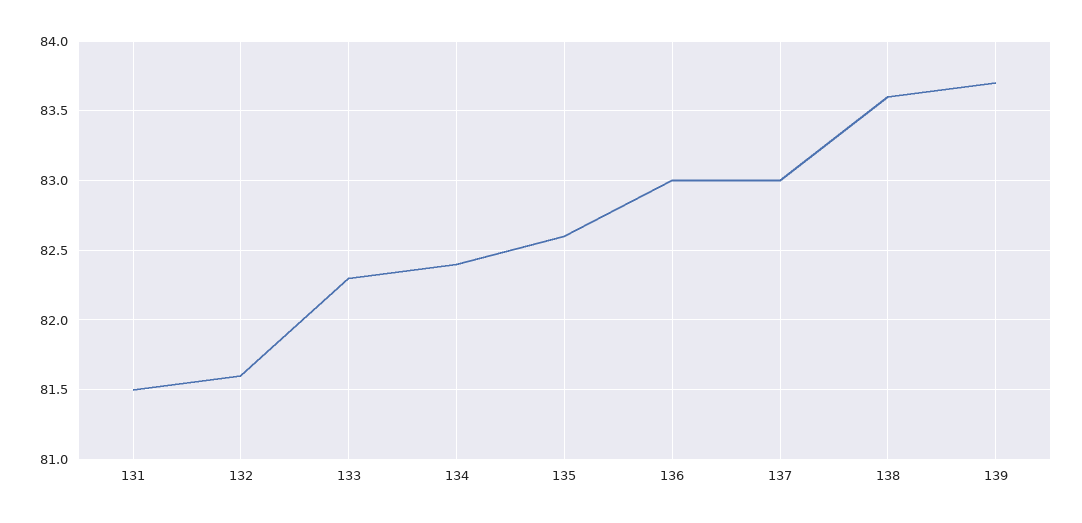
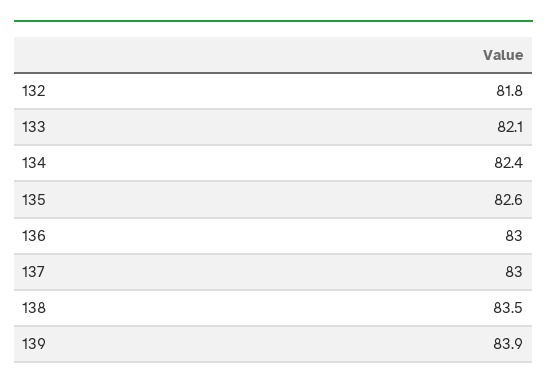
  {
-   "131": 81.5,
-   "132": 81.6,
+   "132": 81.8,
-   "133": 82.3,
+   "133": 82.1,
    "134": 82.4,
    "135": 82.6,
    "136": 83,
    "137": 83,
-   "138": 83.6,
+   "138": 83.5,
-   "139": 83.7
+   "139": 83.9
  }

